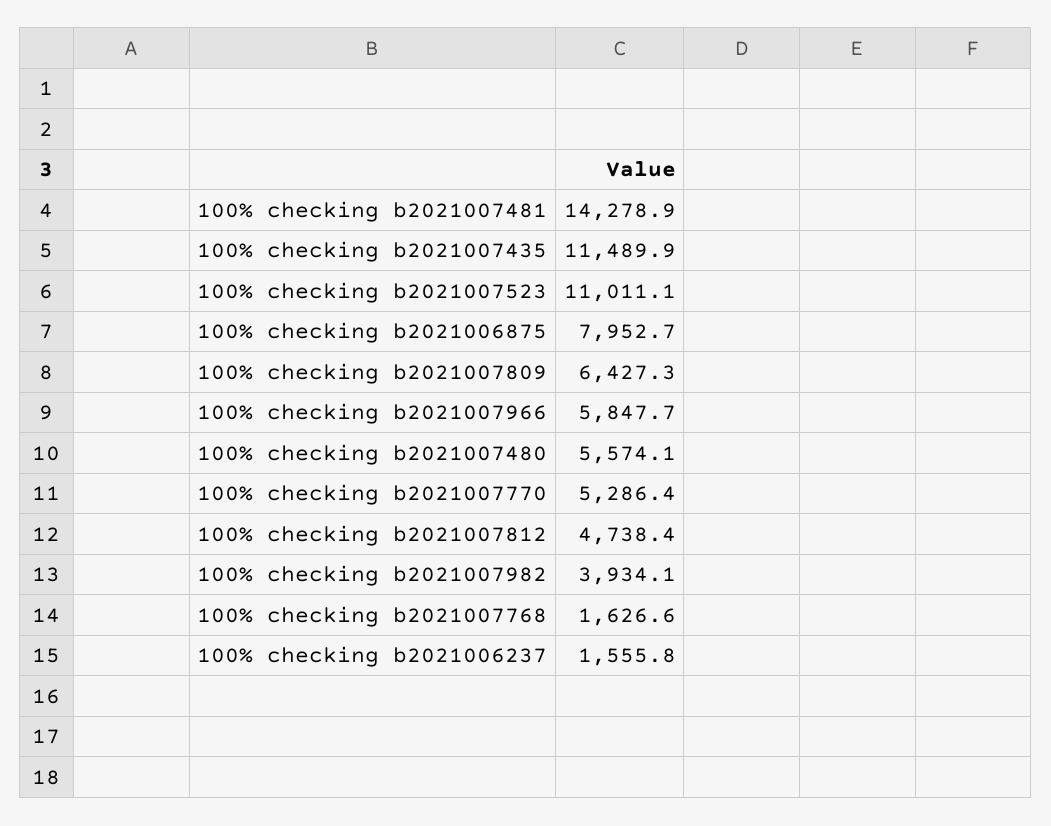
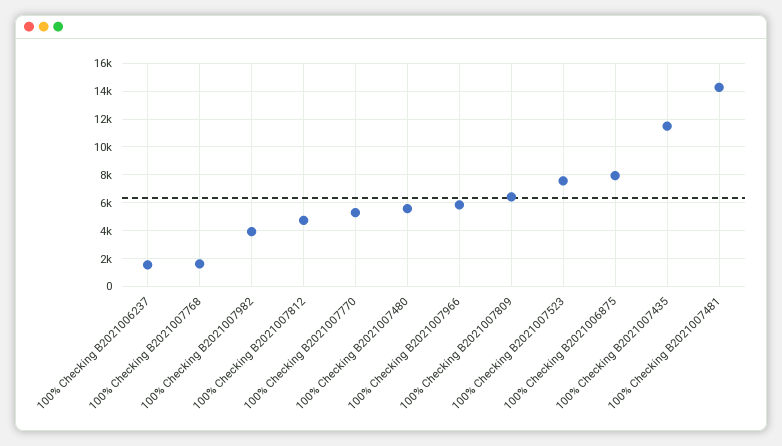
  {
    "100% checking b2021007481": 14278.9,
    "100% checking b2021007435": 11489.9,
-   "100% checking b2021007523": 11011.1,
+   "100% checking b2021007523": 7500,
    "100% checking b2021006875": 7952.7,
    "100% checking b2021007809": 6427.3,
    "100% checking b2021007966": 5847.7,
    "100% checking b2021007480": 5574.1,
    "100% checking b2021007770": 5286.4,
    "100% checking b2021007812": 4738.4,
    "100% checking b2021007982": 3934.1,
    "100% checking b2021007768": 1626.6,
    "100% checking b2021006237": 1555.8
  }

